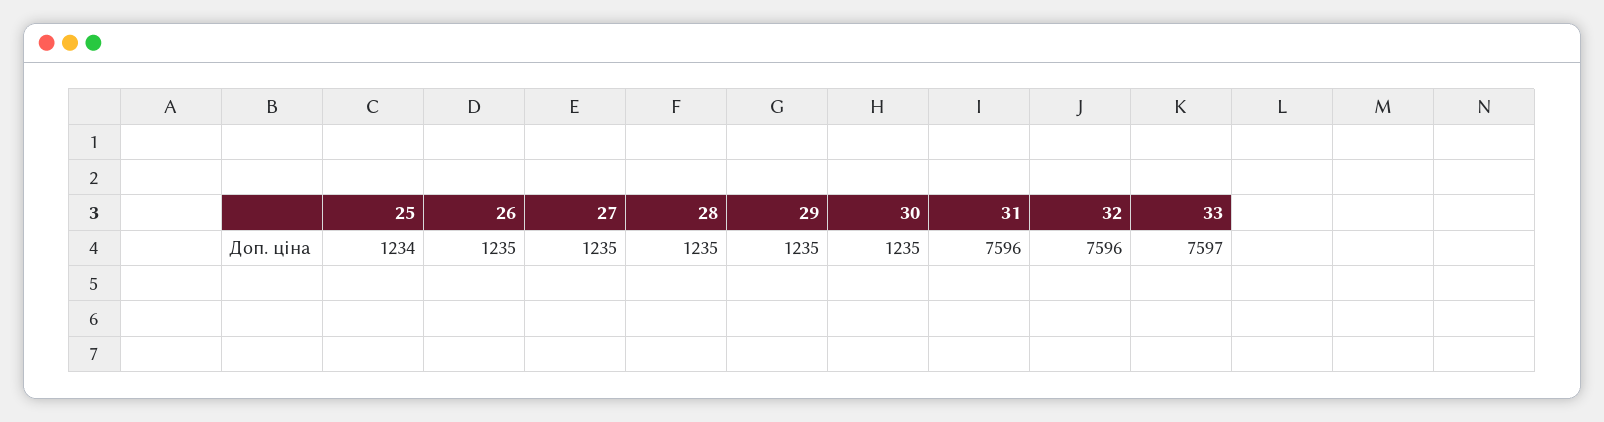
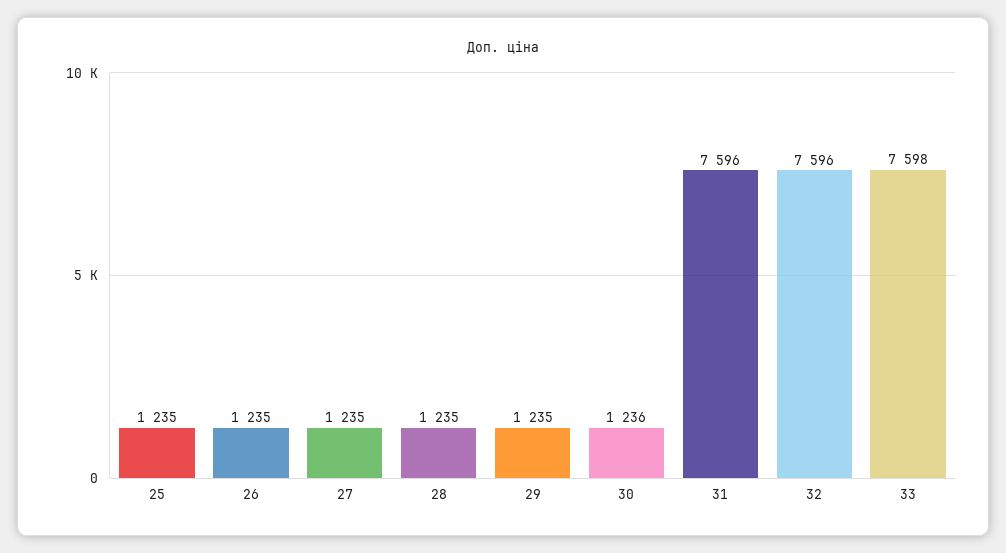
  {
-   "25": 1234,
+   "25": 1235,
    "26": 1235,
    "27": 1235,
    "28": 1235,
    "29": 1235,
-   "30": 1235,
+   "30": 1236,
    "31": 7596,
    "32": 7596,
-   "33": 7597
+   "33": 7598
  }

